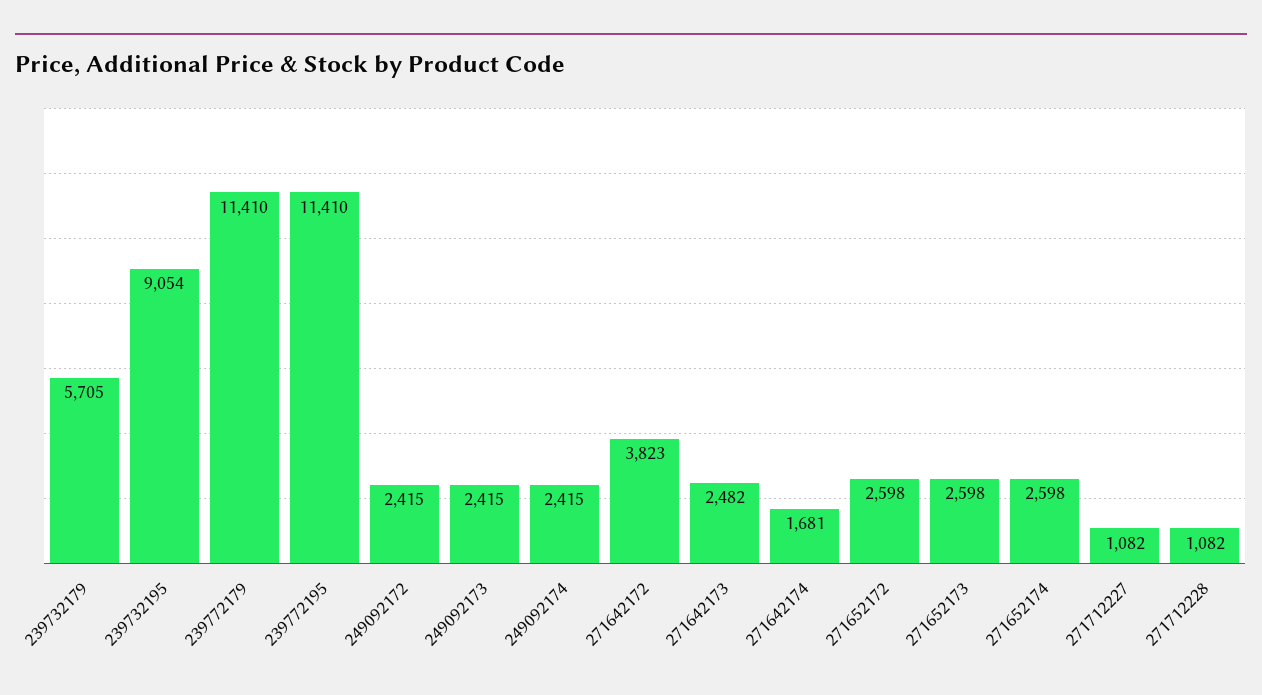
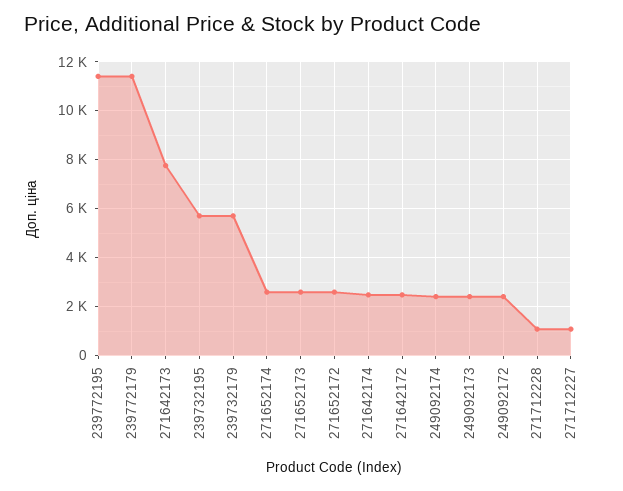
  {
    "239732179": 5705,
-   "239732195": 9054,
+   "239732195": 5750,
    "239772179": 11410,
    "239772195": 11410,
    "249092172": 2415,
    "249092173": 2415,
    "249092174": 2415,
-   "271642172": 3823,
+   "271642172": 2500,
-   "271642173": 2482,
+   "271642173": 7750,
-   "271642174": 1681,
+   "271642174": 2500,
    "271652172": 2598,
    "271652173": 2598,
    "271652174": 2598,
    "271712227": 1082,
    "271712228": 1082
  }

